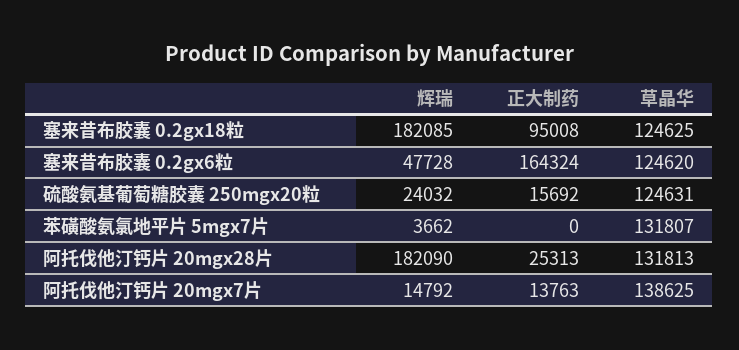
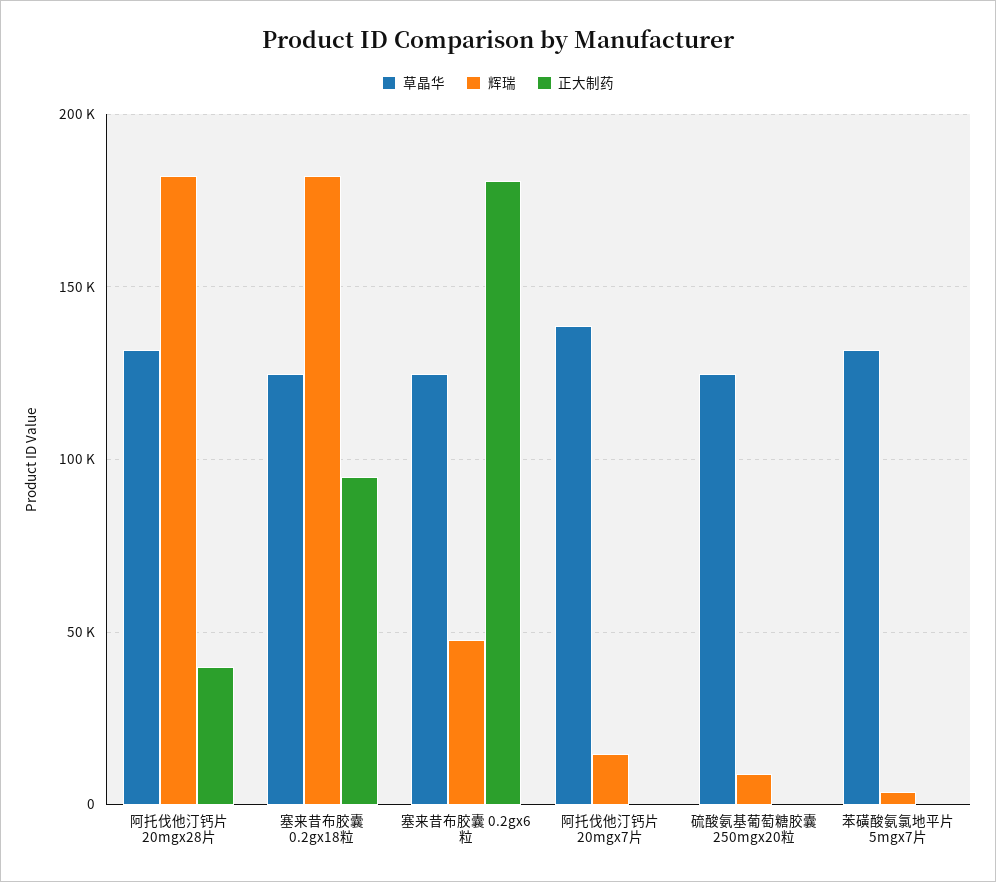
  {
    "辉瑞": {
      "塞来昔布胶囊 0.2gx18粒": 182085,
      "塞来昔布胶囊 0.2gx6粒": 47728,
-     "硫酸氨基葡萄糖胶囊 250mgx20粒": 24032,
+     "硫酸氨基葡萄糖胶囊 250mgx20粒": 10000,
      "苯磺酸氨氯地平片 5mgx7片": 3662,
      "阿托伐他汀钙片 20mgx28片": 182090,
      "阿托伐他汀钙片 20mgx7片": 14792
    },
    "正大制药": {
      "塞来昔布胶囊 0.2gx18粒": 95008,
-     "塞来昔布胶囊 0.2gx6粒": 164324,
+     "塞来昔布胶囊 0.2gx6粒": 180000,
-     "硫酸氨基葡萄糖胶囊 250mgx20粒": 15692,
+     "硫酸氨基葡萄糖胶囊 250mgx20粒": 0,
      "苯磺酸氨氯地平片 5mgx7片": 0,
-     "阿托伐他汀钙片 20mgx28片": 25313,
+     "阿托伐他汀钙片 20mgx28片": 40000,
-     "阿托伐他汀钙片 20mgx7片": 13763
+     "阿托伐他汀钙片 20mgx7片": 0
    },
    "草晶华": {
      "塞来昔布胶囊 0.2gx18粒": 124625,
      "塞来昔布胶囊 0.2gx6粒": 124620,
      "硫酸氨基葡萄糖胶囊 250mgx20粒": 124631,
      "苯磺酸氨氯地平片 5mgx7片": 131807,
      "阿托伐他汀钙片 20mgx28片": 131813,
      "阿托伐他汀钙片 20mgx7片": 138625
    }
  }

